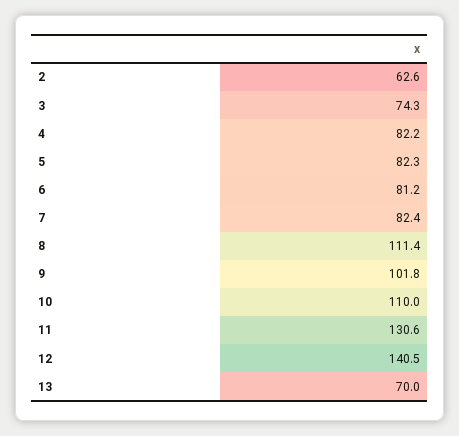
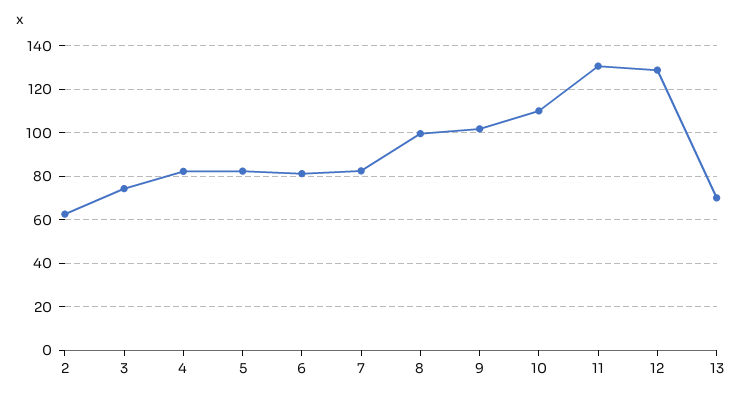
  {
    "2": 62.6,
    "3": 74.3,
    "4": 82.2,
    "5": 82.3,
    "6": 81.2,
    "7": 82.4,
-   "8": 111.4,
+   "8": 100,
    "9": 101.8,
    "10": 110,
    "11": 130.6,
-   "12": 140.5,
+   "12": 130,
    "13": 70
  }

